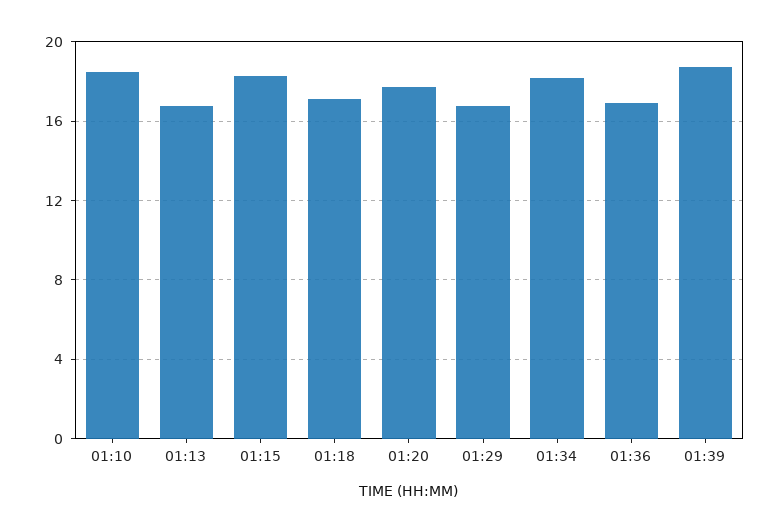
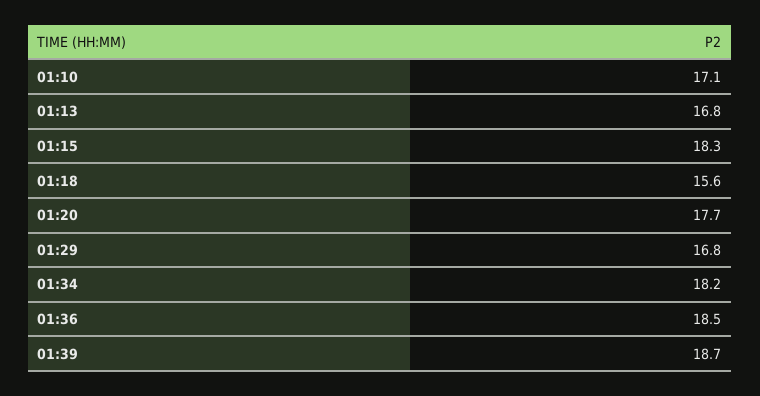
  {
-   "01:10": 18.5,
+   "01:10": 17.1,
    "01:13": 16.8,
    "01:15": 18.3,
-   "01:18": 17,
+   "01:18": 15.6,
    "01:20": 17.7,
    "01:29": 16.8,
    "01:34": 18.2,
-   "01:36": 17,
+   "01:36": 18.5,
    "01:39": 18.7
  }

